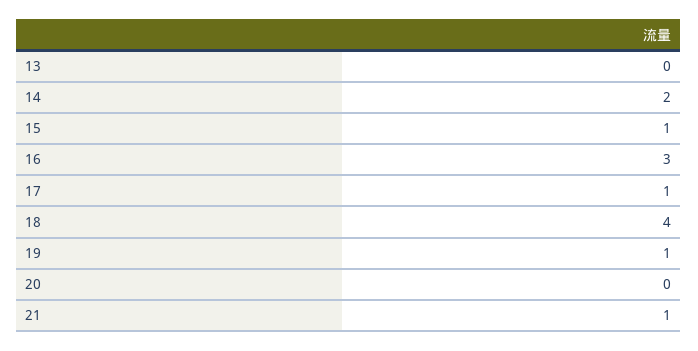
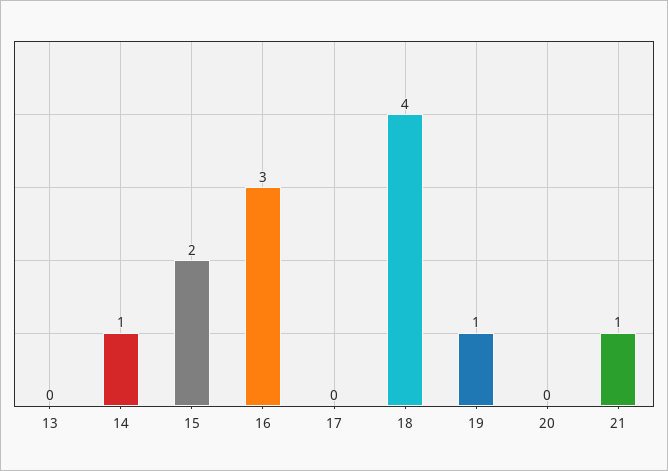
  {
    "13": 0,
-   "14": 2,
+   "14": 1,
-   "15": 1,
+   "15": 2,
    "16": 3,
-   "17": 1,
+   "17": 0,
    "18": 4,
    "19": 1,
    "20": 0,
    "21": 1
  }

